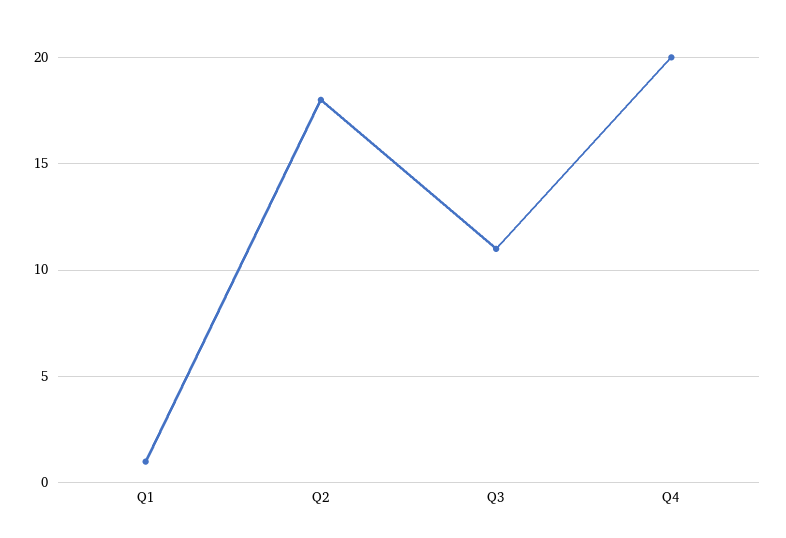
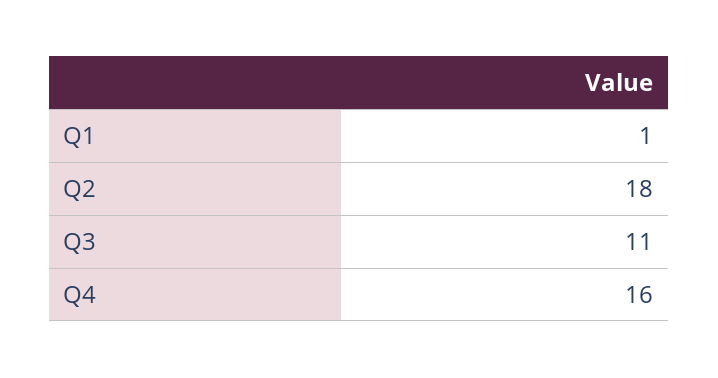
  {
    "Q1": 1,
    "Q2": 18,
    "Q3": 11,
-   "Q4": 20
+   "Q4": 16
  }

